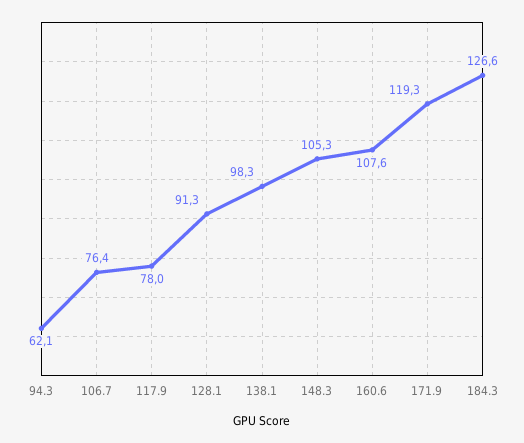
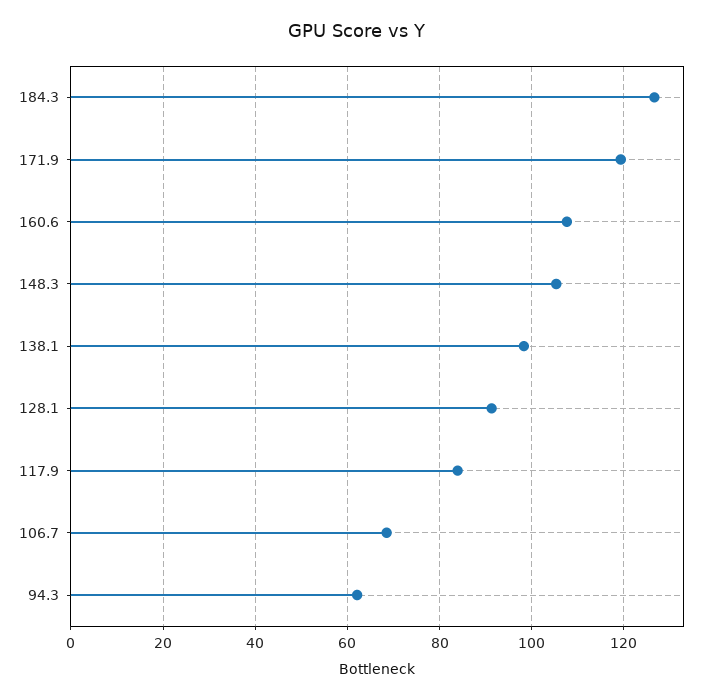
  {
    "94.3": 62.1,
-   "106.7": 76.4,
+   "106.7": 68,
-   "117.9": 78,
+   "117.9": 84,
    "128.1": 91.3,
    "138.1": 98.3,
    "148.3": 105.3,
    "160.6": 107.6,
    "171.9": 119.3,
    "184.3": 126.6
  }

